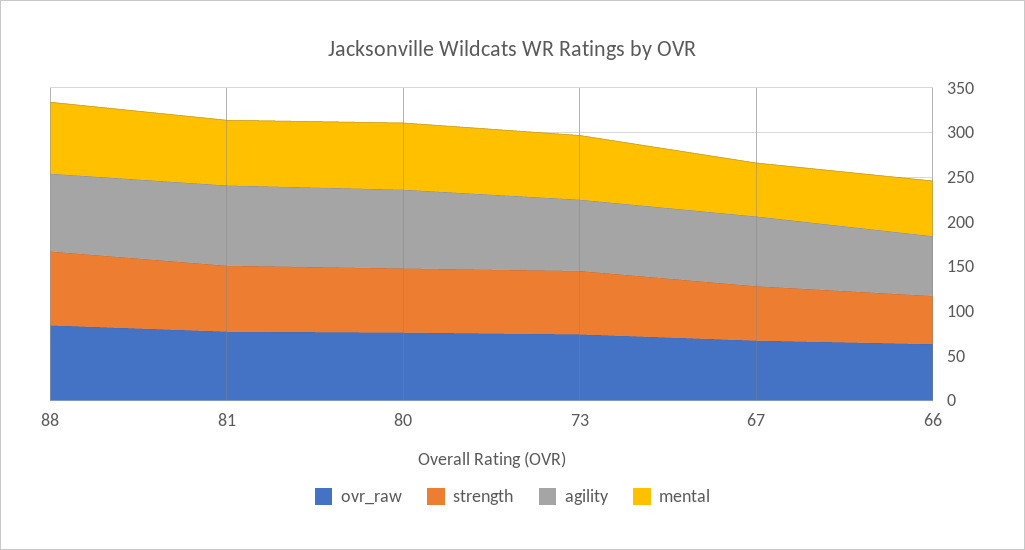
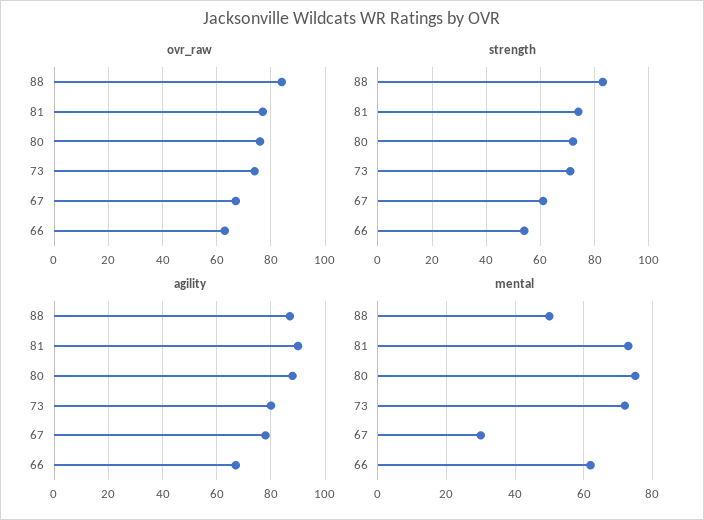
  {
    "ovr_raw": {
      "88": 85,
      "81": 75,
      "80": 75,
      "73": 75,
      "67": 65,
      "66": 65
    },
    "strength": {
      "88": 85,
      "81": 75,
      "80": 70,
      "73": 70,
      "67": 60,
      "66": 55
    },
    "agility": {
      "88": 85,
      "81": 90,
      "80": 90,
      "73": 80,
      "67": 80,
      "66": 65
    },
    "mental": {
-     "88": 80,
+     "88": 50,
      "81": 75,
      "80": 75,
      "73": 70,
-     "67": 60,
+     "67": 30,
      "66": 60
    }
  }

